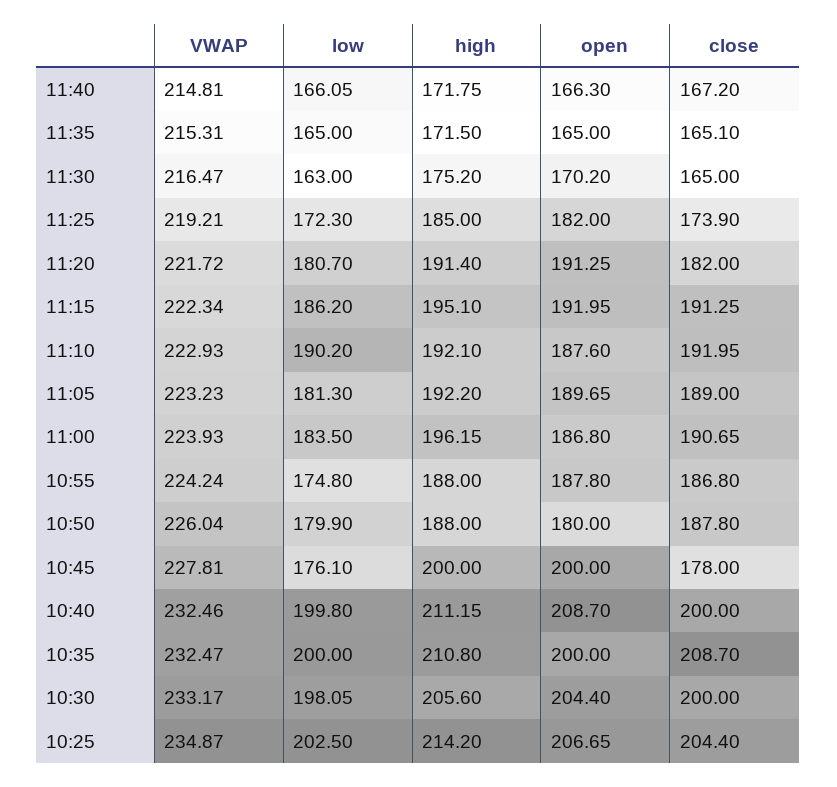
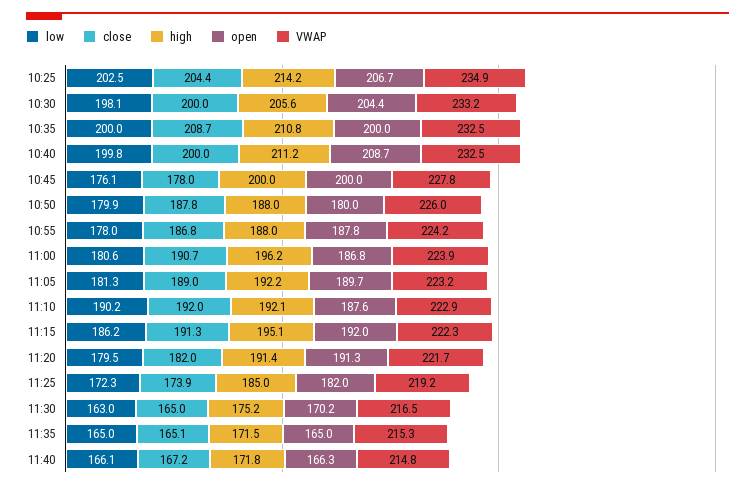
  {
    "VWAP": {
      "11:40": 214.81,
      "11:35": 215.31,
      "11:30": 216.47,
      "11:25": 219.21,
      "11:20": 221.72,
      "11:15": 222.34,
      "11:10": 222.93,
      "11:05": 223.23,
      "11:00": 223.93,
      "10:55": 224.24,
      "10:50": 226.04,
      "10:45": 227.81,
      "10:40": 232.46,
      "10:35": 232.47,
      "10:30": 233.17,
      "10:25": 234.87
    },
    "low": {
      "11:40": 166.05,
      "11:35": 165,
      "11:30": 163,
      "11:25": 172.3,
-     "11:20": 180.7,
+     "11:20": 179.5,
      "11:15": 186.2,
      "11:10": 190.2,
      "11:05": 181.3,
-     "11:00": 183.5,
+     "11:00": 180.6,
-     "10:55": 174.8,
+     "10:55": 178,
      "10:50": 179.9,
      "10:45": 176.1,
      "10:40": 199.8,
      "10:35": 200,
      "10:30": 198.05,
      "10:25": 202.5
    },
    "high": {
      "11:40": 171.75,
      "11:35": 171.5,
      "11:30": 175.2,
      "11:25": 185,
      "11:20": 191.4,
      "11:15": 195.1,
      "11:10": 192.1,
      "11:05": 192.2,
      "11:00": 196.15,
      "10:55": 188,
      "10:50": 188,
      "10:45": 200,
      "10:40": 211.15,
      "10:35": 210.8,
      "10:30": 205.6,
      "10:25": 214.2
    },
    "open": {
      "11:40": 166.3,
      "11:35": 165,
      "11:30": 170.2,
      "11:25": 182,
      "11:20": 191.25,
      "11:15": 191.95,
      "11:10": 187.6,
      "11:05": 189.65,
      "11:00": 186.8,
      "10:55": 187.8,
      "10:50": 180,
      "10:45": 200,
      "10:40": 208.7,
      "10:35": 200,
      "10:30": 204.4,
      "10:25": 206.65
    },
    "close": {
      "11:40": 167.2,
      "11:35": 165.1,
      "11:30": 165,
      "11:25": 173.9,
      "11:20": 182,
      "11:15": 191.25,
      "11:10": 191.95,
      "11:05": 189,
      "11:00": 190.65,
      "10:55": 186.8,
      "10:50": 187.8,
      "10:45": 178,
      "10:40": 200,
      "10:35": 208.7,
      "10:30": 200,
      "10:25": 204.4
    }
  }

